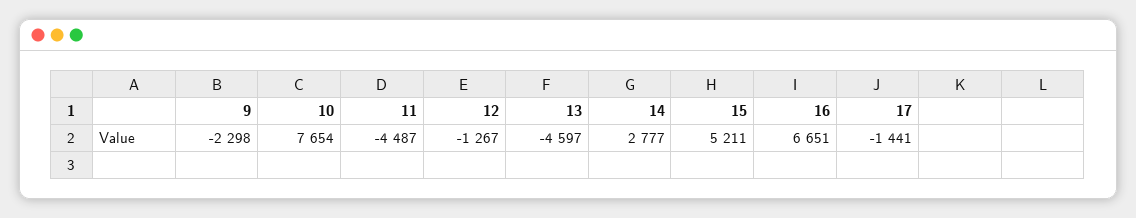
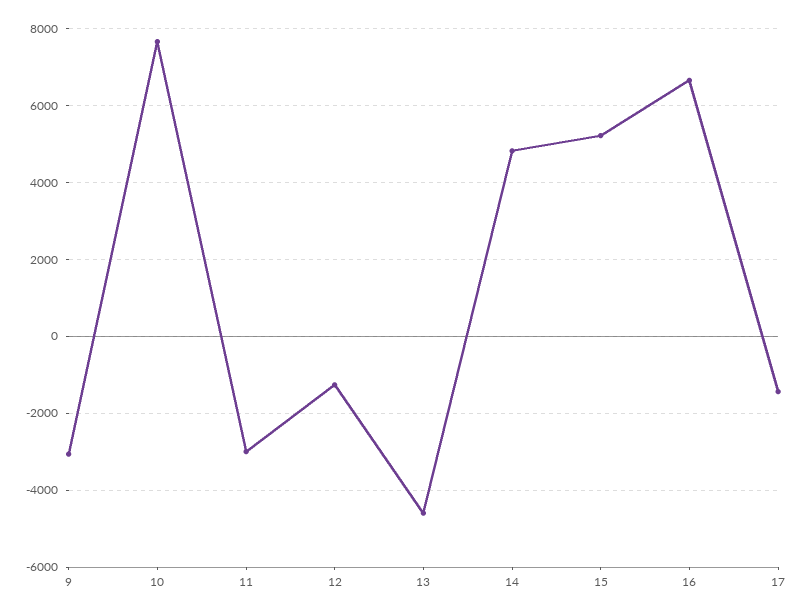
  {
-   "9": -2298,
+   "9": -3000,
    "10": 7654,
-   "11": -4487,
+   "11": -3000,
    "12": -1267,
    "13": -4597,
-   "14": 2777,
+   "14": 4800,
    "15": 5211,
    "16": 6651,
    "17": -1441
  }

